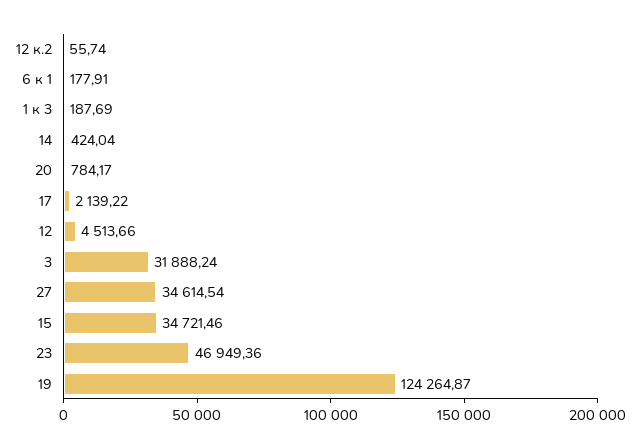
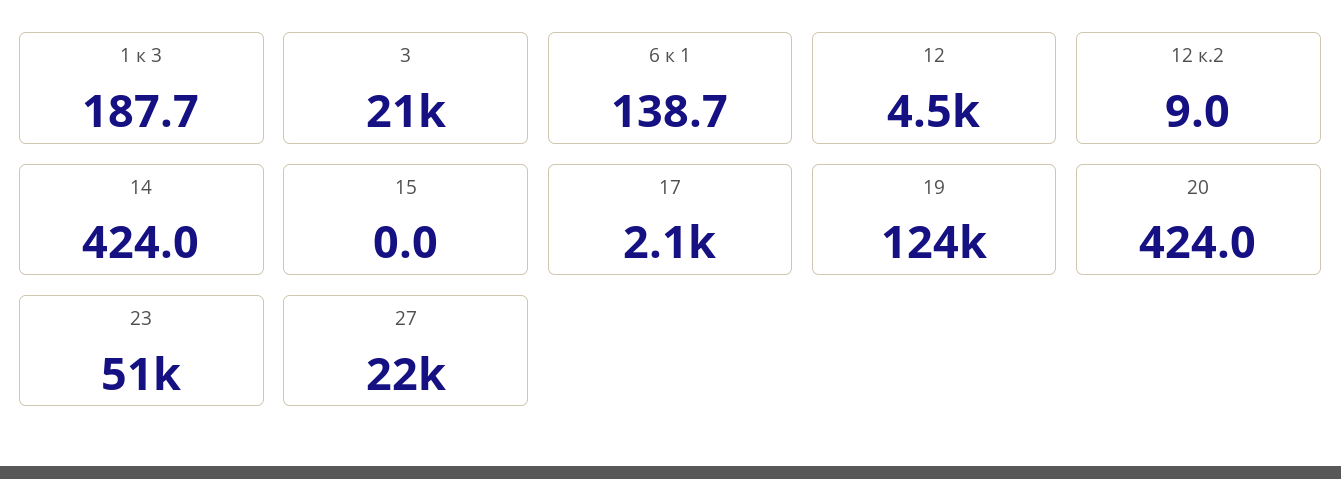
  {
-   "12 к.2": 55.74,
+   "12 к.2": 9,
-   "6 к 1": 177.91,
+   "6 к 1": 138.7,
    "1 к 3": 187.69,
    "14": 424.04,
-   "20": 784.17,
+   "20": 424,
    "17": 2139.22,
    "12": 4513.66,
-   "3": 31888.24,
+   "3": 21000,
-   "27": 34614.54,
+   "27": 22000,
-   "15": 34721.46,
+   "15": 0,
-   "23": 46949.36,
+   "23": 51000,
    "19": 124264.87
  }

